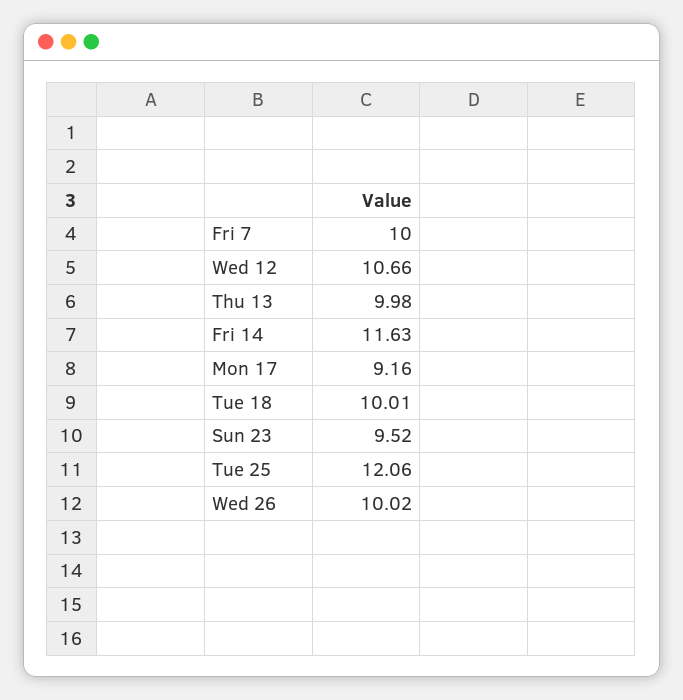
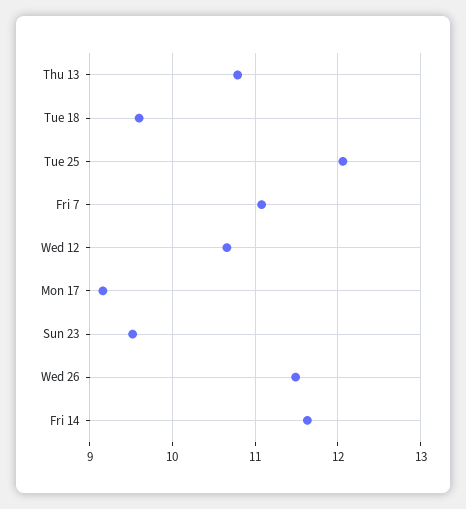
  {
-   "Fri 7": 10,
+   "Fri 7": 11.1,
    "Wed 12": 10.66,
-   "Thu 13": 9.98,
+   "Thu 13": 10.8,
    "Fri 14": 11.63,
    "Mon 17": 9.16,
-   "Tue 18": 10.01,
+   "Tue 18": 9.6,
    "Sun 23": 9.52,
    "Tue 25": 12.06,
-   "Wed 26": 10.02
+   "Wed 26": 11.5
  }

